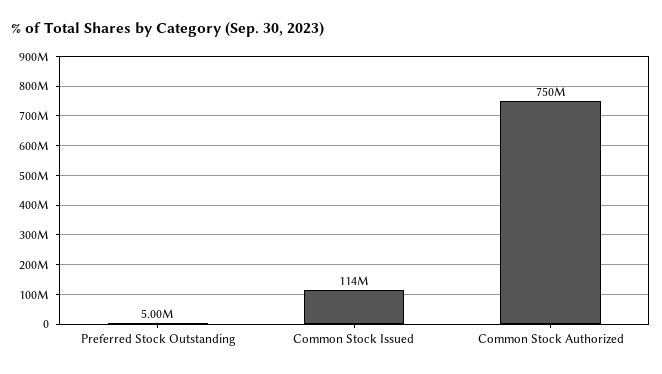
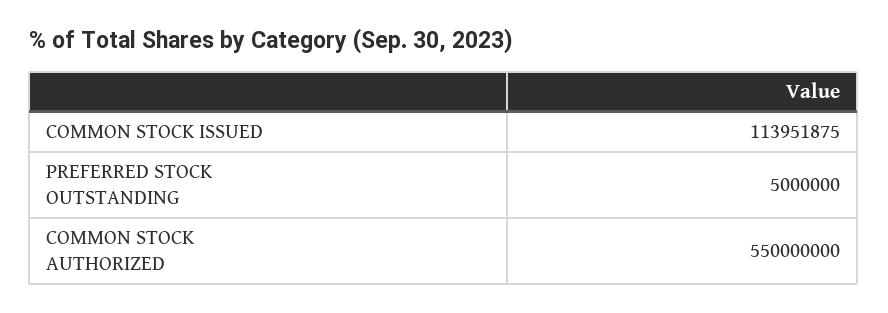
  {
    "Preferred Stock Outstanding": 5000000,
    "Common Stock Issued": 113951875,
-   "Common Stock Authorized": 750000000
+   "Common Stock Authorized": 550000000
  }

